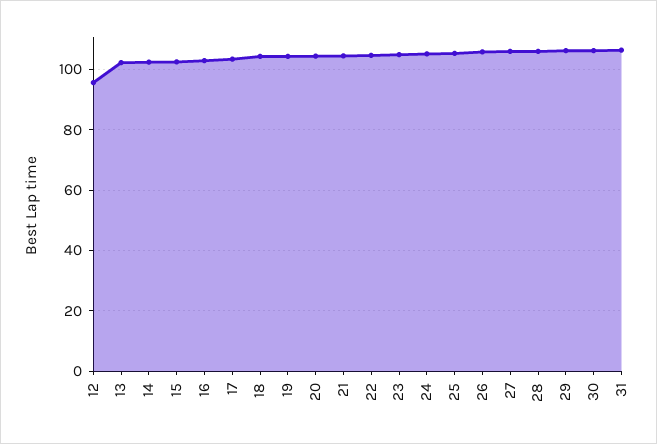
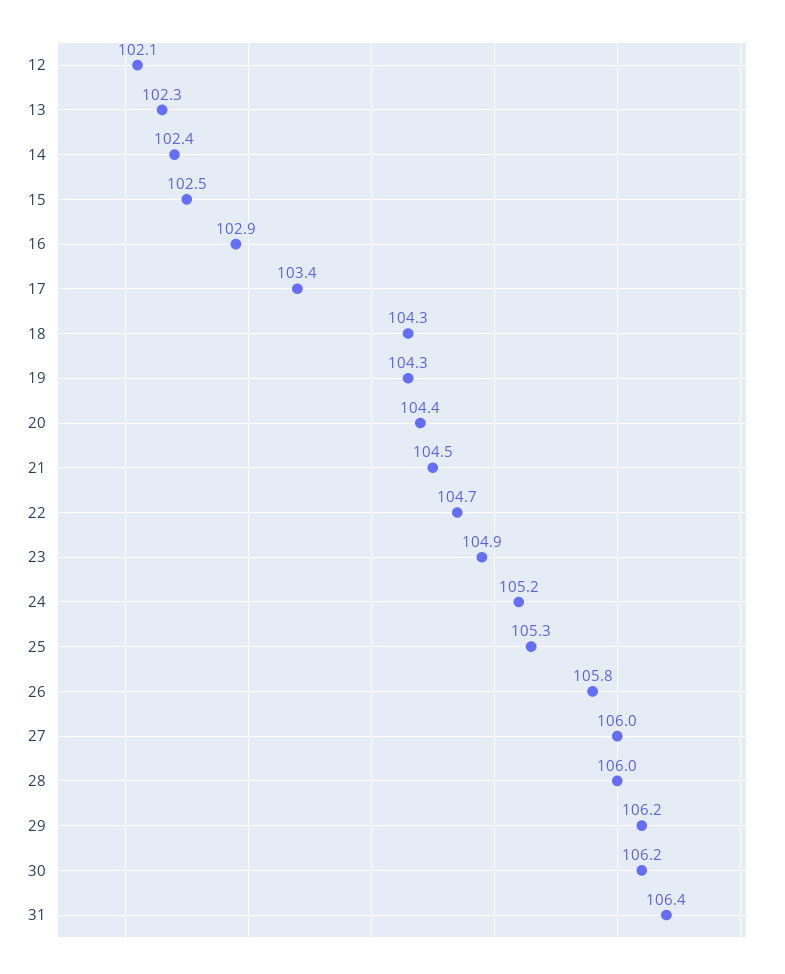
  {
-   "12": 96,
+   "12": 102.1,
    "13": 102.3,
    "14": 102.4,
    "15": 102.5,
    "16": 102.9,
    "17": 103.4,
    "18": 104.3,
    "19": 104.3,
    "20": 104.4,
    "21": 104.5,
    "22": 104.7,
    "23": 104.9,
    "24": 105.2,
    "25": 105.3,
    "26": 105.8,
    "27": 106,
    "28": 106,
    "29": 106.2,
    "30": 106.2,
    "31": 106.4
  }

